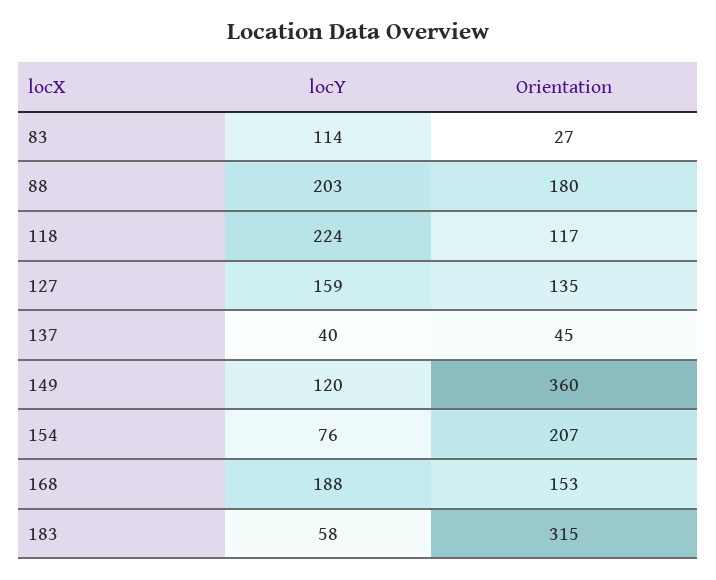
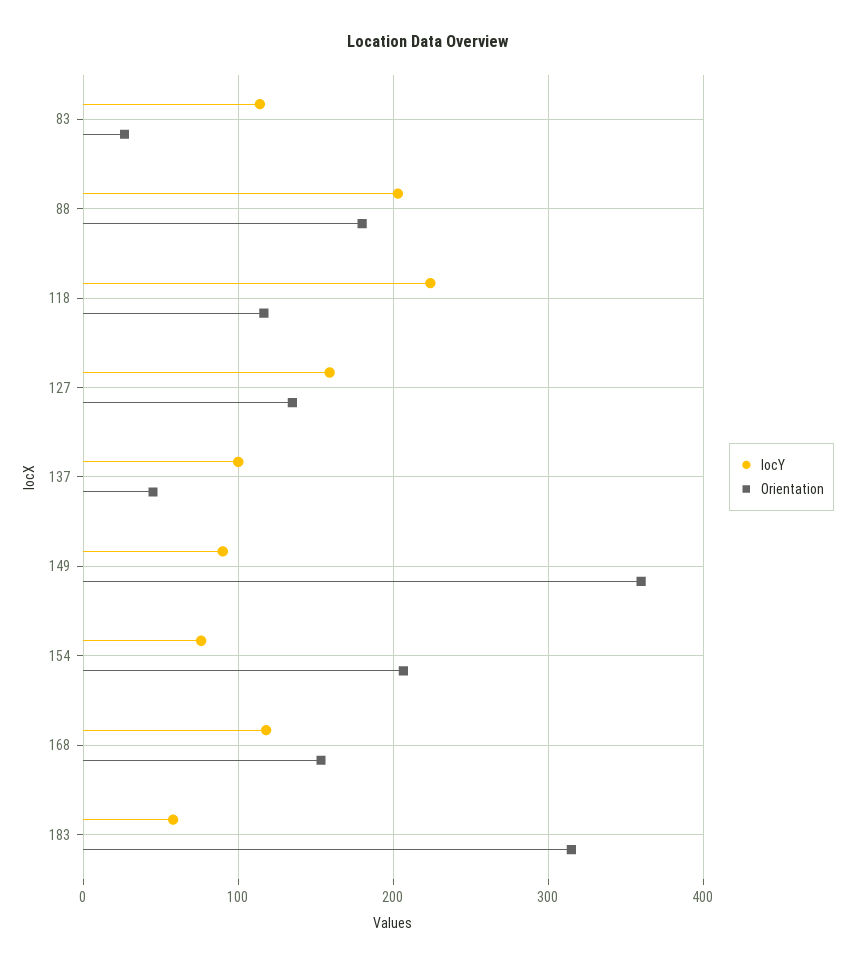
  {
    "locY": {
      "83": 114,
      "88": 203,
      "118": 224,
      "127": 159,
-     "137": 40,
+     "137": 100,
-     "149": 120,
+     "149": 90,
      "154": 76,
-     "168": 188,
+     "168": 120,
      "183": 58
    },
    "Orientation": {
      "83": 27,
      "88": 180,
      "118": 117,
      "127": 135,
      "137": 45,
      "149": 360,
      "154": 207,
      "168": 153,
      "183": 315
    }
  }

